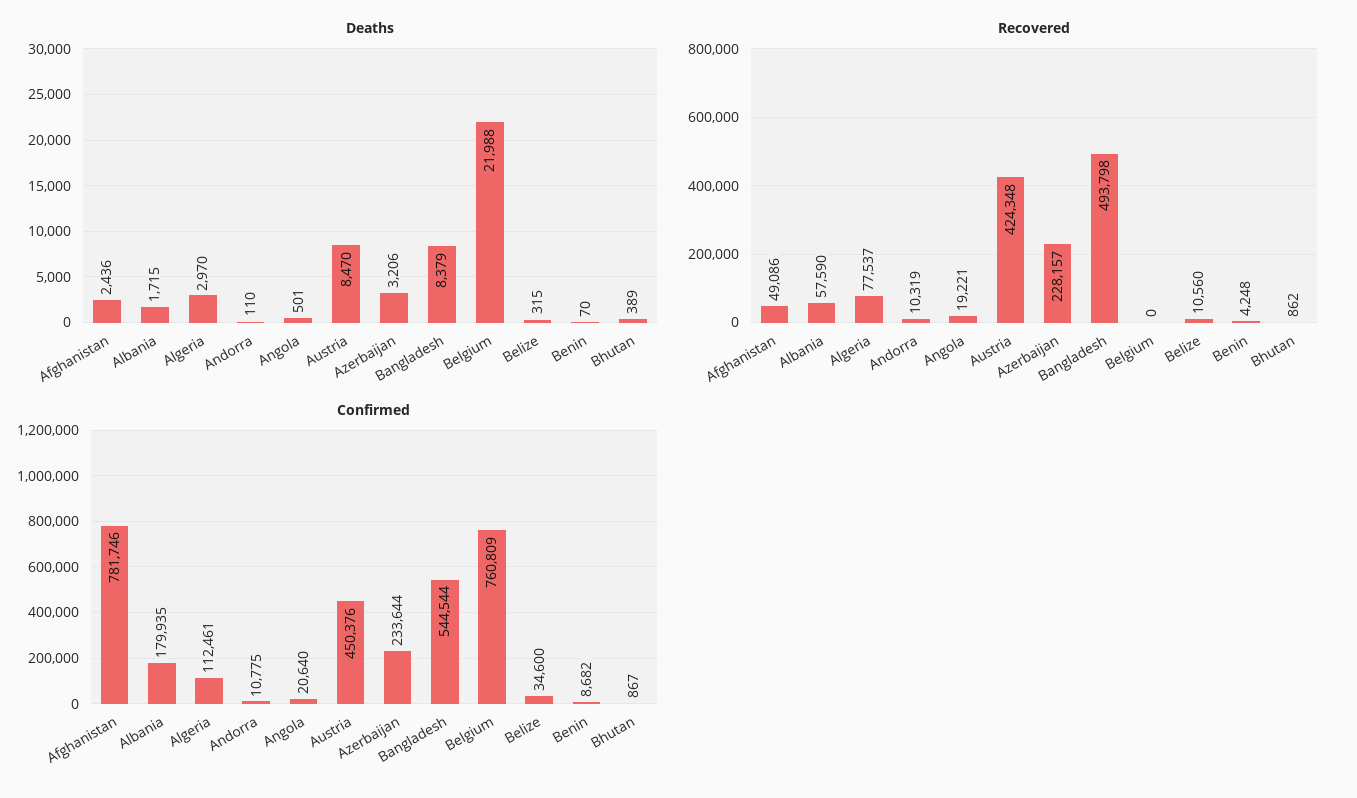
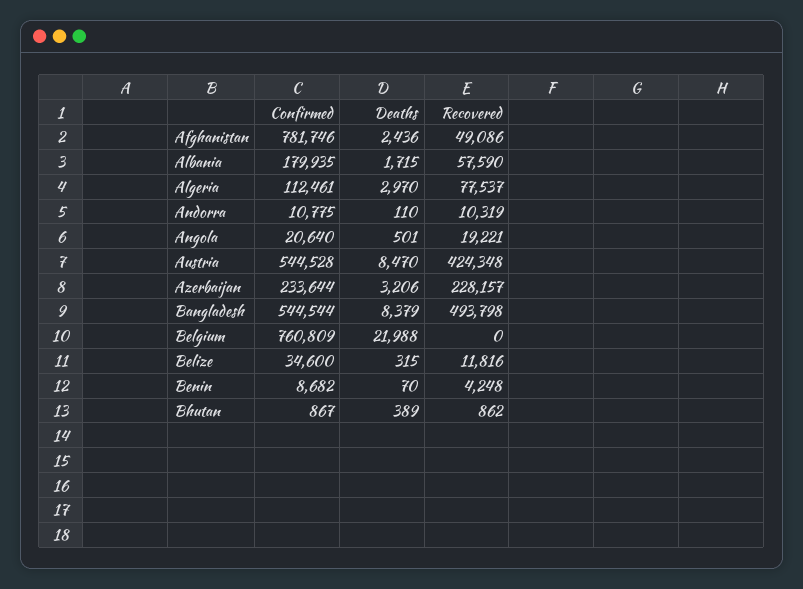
  {
    "Deaths": {
      "Afghanistan": 2436,
      "Albania": 1715,
      "Algeria": 2970,
      "Andorra": 110,
      "Angola": 501,
      "Austria": 8470,
      "Azerbaijan": 3206,
      "Bangladesh": 8379,
      "Belgium": 21988,
      "Belize": 315,
      "Benin": 70,
      "Bhutan": 389
    },
    "Recovered": {
      "Afghanistan": 49086,
      "Albania": 57590,
      "Algeria": 77537,
      "Andorra": 10319,
      "Angola": 19221,
      "Austria": 424348,
      "Azerbaijan": 228157,
      "Bangladesh": 493798,
      "Belgium": 0,
-     "Belize": 10560,
+     "Belize": 11816,
      "Benin": 4248,
      "Bhutan": 862
    },
    "Confirmed": {
      "Afghanistan": 781746,
      "Albania": 179935,
      "Algeria": 112461,
      "Andorra": 10775,
      "Angola": 20640,
-     "Austria": 450376,
+     "Austria": 544528,
      "Azerbaijan": 233644,
      "Bangladesh": 544544,
      "Belgium": 760809,
      "Belize": 34600,
      "Benin": 8682,
      "Bhutan": 867
    }
  }

